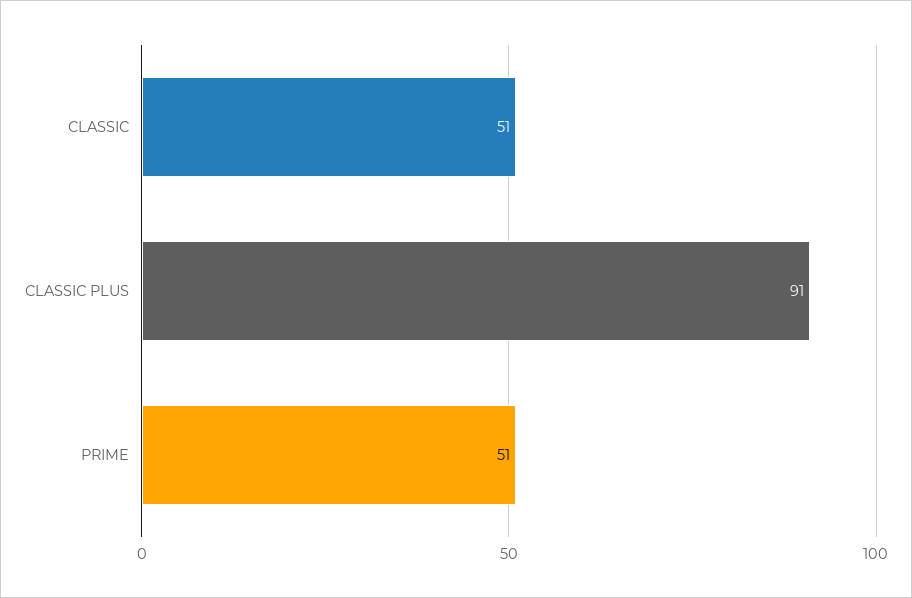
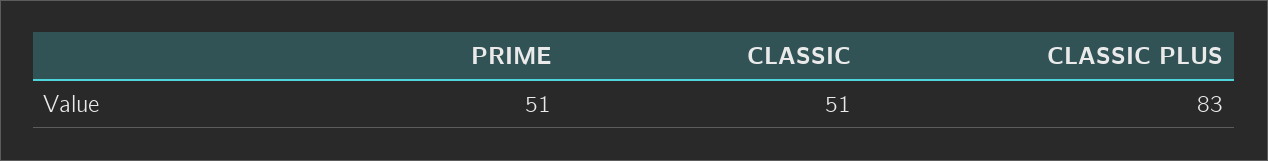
  {
    "CLASSIC": 51,
-   "CLASSIC PLUS": 91,
+   "CLASSIC PLUS": 83,
    "PRIME": 51
  }

